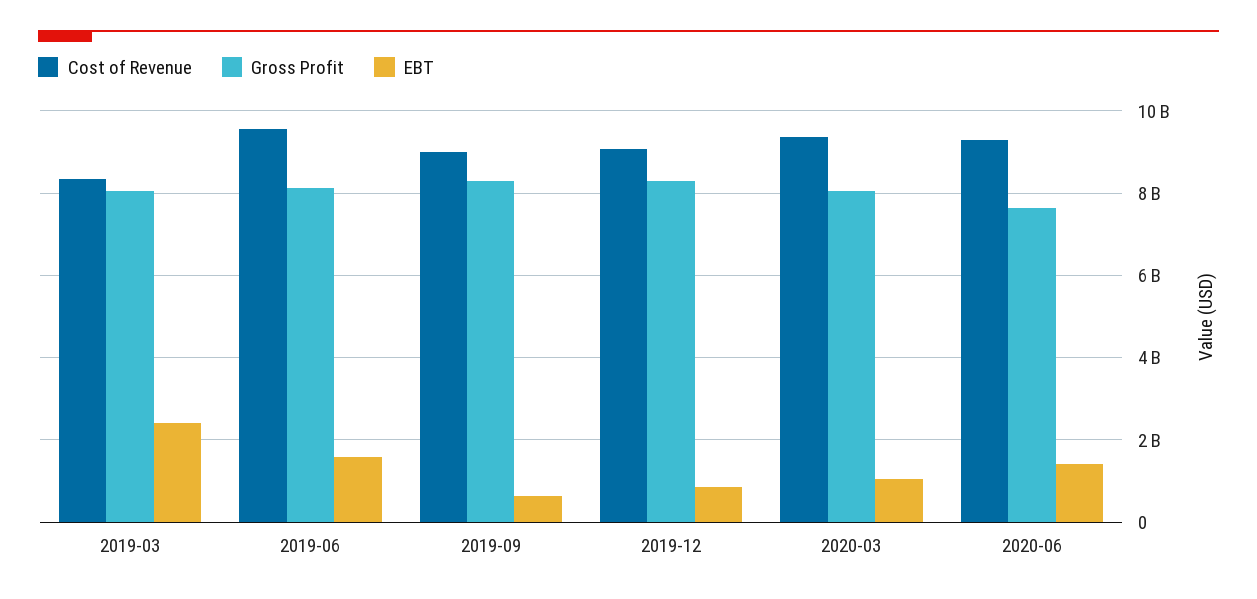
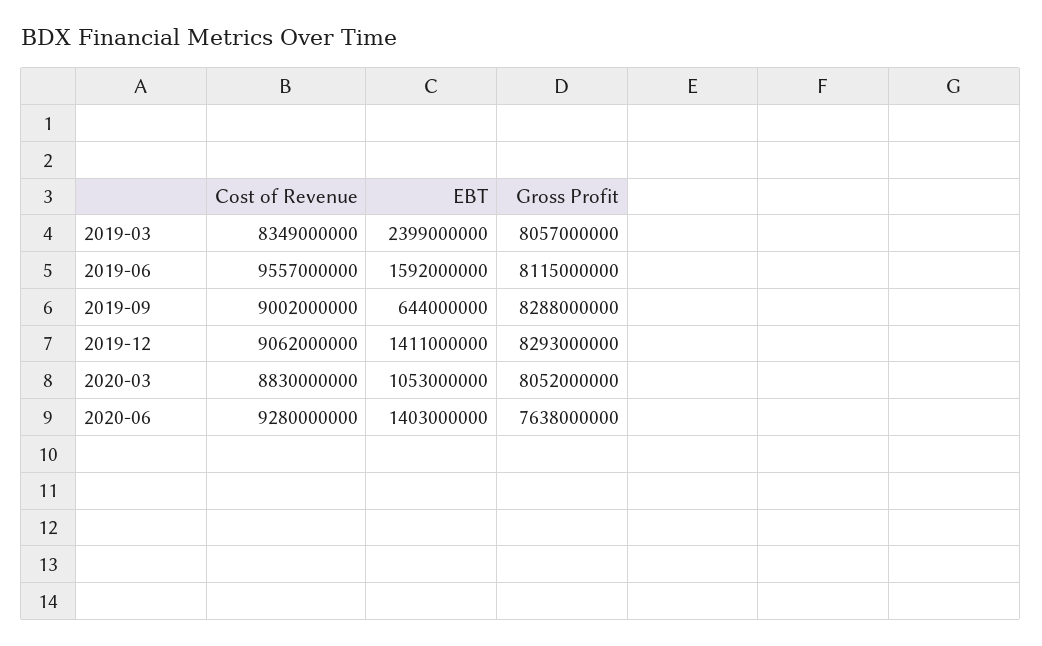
  {
    "Cost of Revenue": {
      "2019-03": 8349000000,
      "2019-06": 9557000000,
      "2019-09": 9002000000,
      "2019-12": 9062000000,
-     "2020-03": 9400000000,
+     "2020-03": 8830000000,
      "2020-06": 9280000000
    },
    "Gross Profit": {
      "2019-03": 8057000000,
      "2019-06": 8115000000,
      "2019-09": 8288000000,
      "2019-12": 8293000000,
      "2020-03": 8052000000,
      "2020-06": 7638000000
    },
    "EBT": {
      "2019-03": 2399000000,
      "2019-06": 1592000000,
      "2019-09": 644000000,
-     "2019-12": 800000000,
+     "2019-12": 1411000000,
      "2020-03": 1053000000,
      "2020-06": 1403000000
    }
  }

